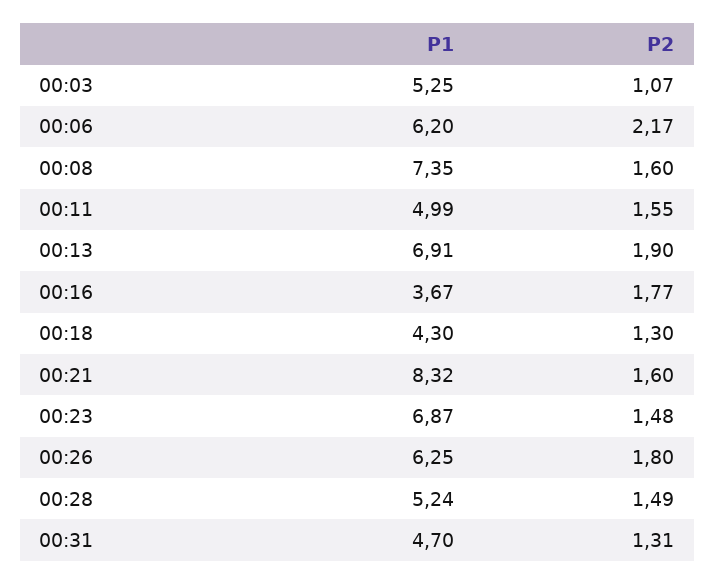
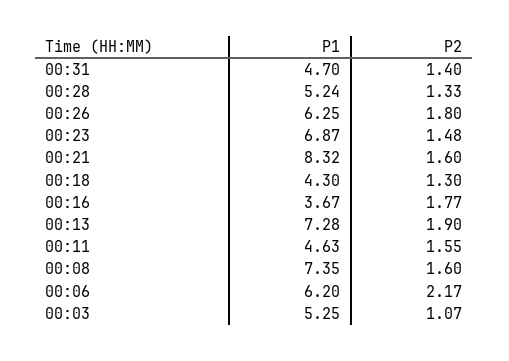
  {
    "P1": {
      "00:03": 5.25,
      "00:06": 6.2,
      "00:08": 7.35,
-     "00:11": 4.99,
+     "00:11": 4.63,
-     "00:13": 6.91,
+     "00:13": 7.28,
      "00:16": 3.67,
      "00:18": 4.3,
      "00:21": 8.32,
      "00:23": 6.87,
      "00:26": 6.25,
      "00:28": 5.24,
      "00:31": 4.7
    },
    "P2": {
      "00:03": 1.07,
      "00:06": 2.17,
      "00:08": 1.6,
      "00:11": 1.55,
      "00:13": 1.9,
      "00:16": 1.77,
      "00:18": 1.3,
      "00:21": 1.6,
      "00:23": 1.48,
      "00:26": 1.8,
-     "00:28": 1.49,
+     "00:28": 1.33,
-     "00:31": 1.31
+     "00:31": 1.4
    }
  }

